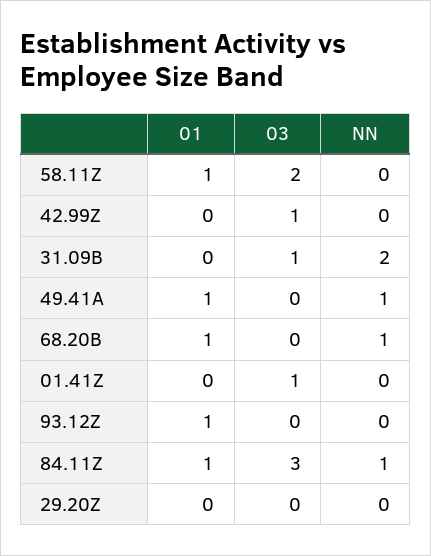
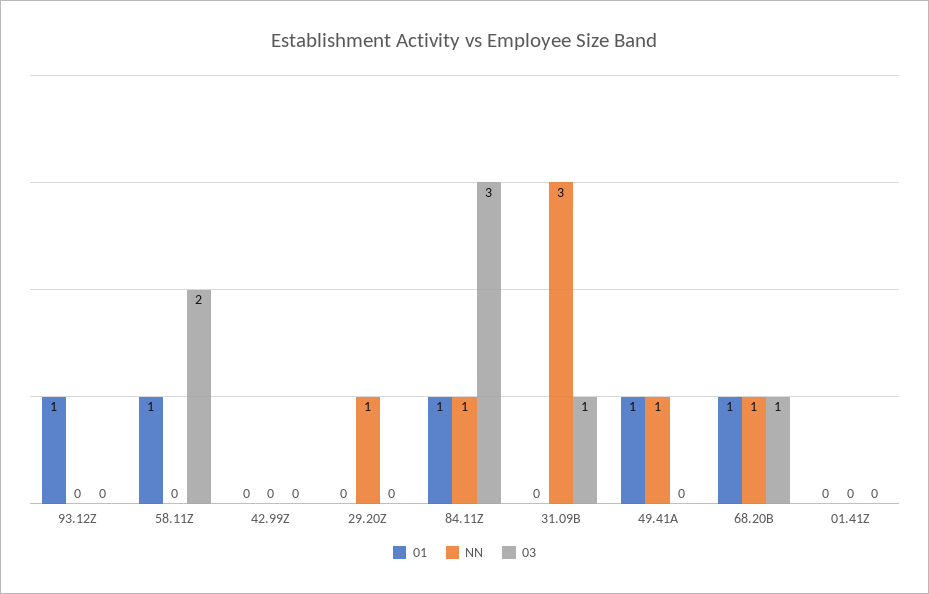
  {
    "01": {
      "58.11Z": 1,
      "42.99Z": 0,
      "31.09B": 0,
      "49.41A": 1,
      "68.20B": 1,
      "01.41Z": 0,
      "93.12Z": 1,
      "84.11Z": 1,
      "29.20Z": 0
    },
    "03": {
      "58.11Z": 2,
-     "42.99Z": 1,
+     "42.99Z": 0,
      "31.09B": 1,
      "49.41A": 0,
-     "68.20B": 0,
+     "68.20B": 1,
-     "01.41Z": 1,
+     "01.41Z": 0,
      "93.12Z": 0,
      "84.11Z": 3,
      "29.20Z": 0
    },
    "NN": {
      "58.11Z": 0,
      "42.99Z": 0,
-     "31.09B": 2,
+     "31.09B": 3,
      "49.41A": 1,
      "68.20B": 1,
      "01.41Z": 0,
      "93.12Z": 0,
      "84.11Z": 1,
-     "29.20Z": 0
+     "29.20Z": 1
    }
  }

